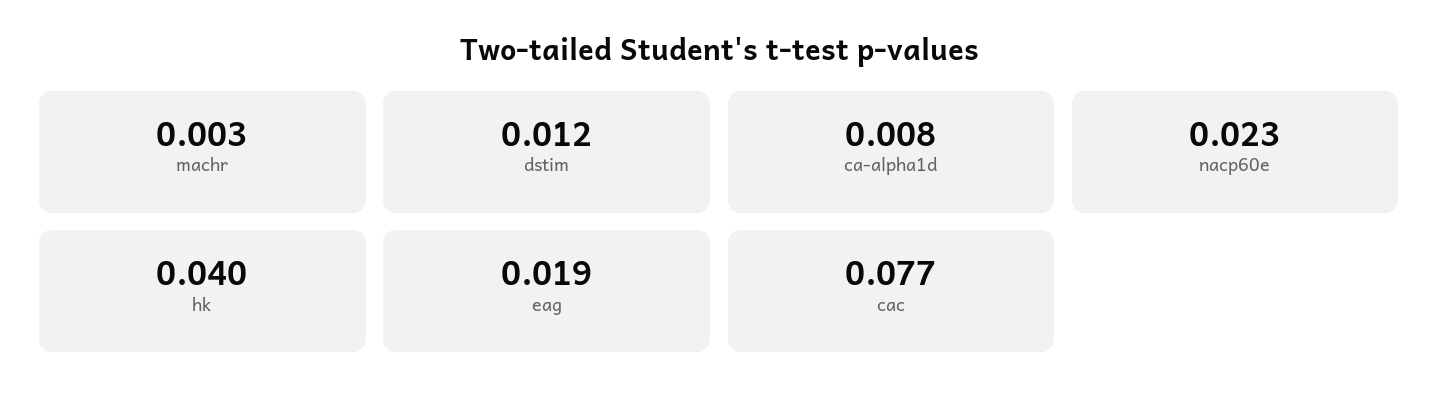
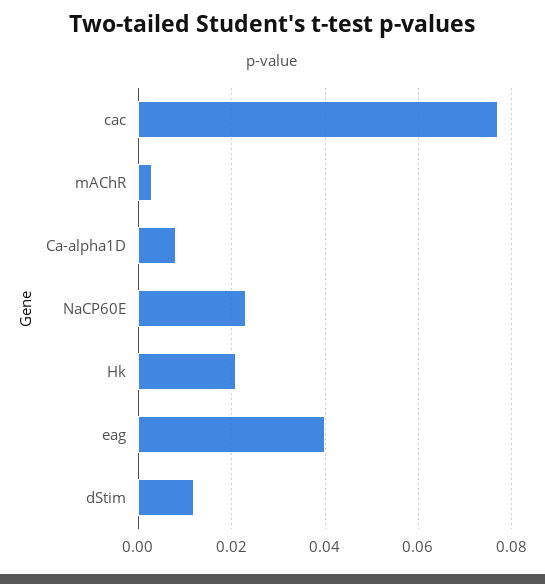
  {
    "machr": 0.003,
    "dstim": 0.012,
    "ca-alpha1d": 0.008,
    "nacp60e": 0.023,
-   "hk": 0.04,
+   "hk": 0.02,
-   "eag": 0.019,
+   "eag": 0.04,
    "cac": 0.077
  }

